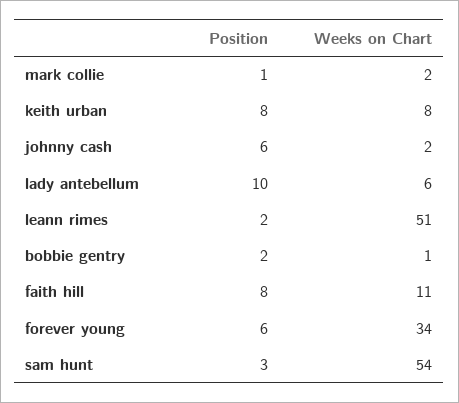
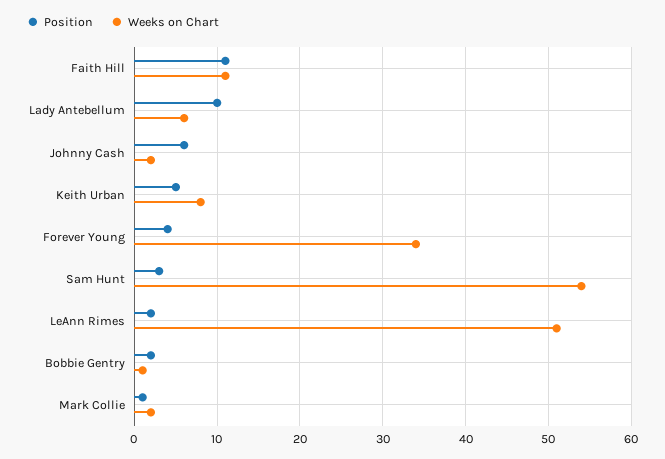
  {
    "Position": {
      "mark collie": 1,
-     "keith urban": 8,
+     "keith urban": 5,
      "johnny cash": 6,
      "lady antebellum": 10,
      "leann rimes": 2,
      "bobbie gentry": 2,
-     "faith hill": 8,
+     "faith hill": 11,
-     "forever young": 6,
+     "forever young": 4,
      "sam hunt": 3
    },
    "Weeks on Chart": {
      "mark collie": 2,
      "keith urban": 8,
      "johnny cash": 2,
      "lady antebellum": 6,
      "leann rimes": 51,
      "bobbie gentry": 1,
      "faith hill": 11,
      "forever young": 34,
      "sam hunt": 54
    }
  }

